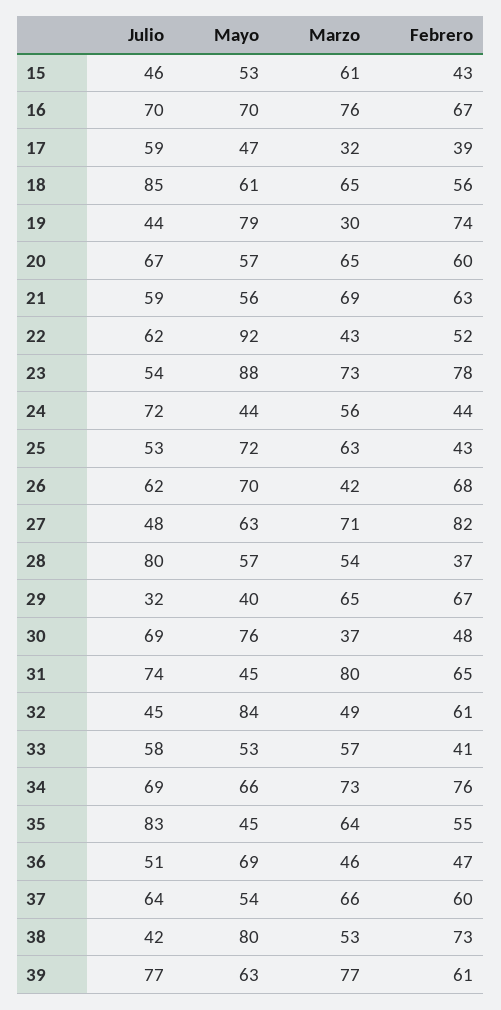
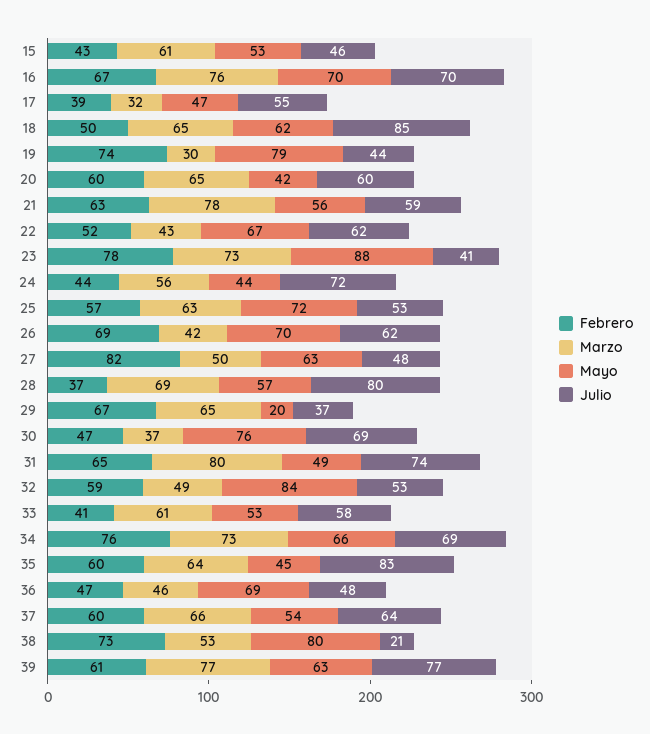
  {
    "Julio": {
      "15": 46,
      "16": 70,
-     "17": 59,
+     "17": 55,
      "18": 85,
      "19": 44,
-     "20": 67,
+     "20": 60,
      "21": 59,
      "22": 62,
-     "23": 54,
+     "23": 41,
      "24": 72,
      "25": 53,
      "26": 62,
      "27": 48,
      "28": 80,
-     "29": 32,
+     "29": 37,
      "30": 69,
      "31": 74,
-     "32": 45,
+     "32": 53,
      "33": 58,
      "34": 69,
      "35": 83,
-     "36": 51,
+     "36": 48,
      "37": 64,
-     "38": 42,
+     "38": 21,
      "39": 77
    },
    "Mayo": {
      "15": 53,
      "16": 70,
      "17": 47,
-     "18": 61,
+     "18": 62,
      "19": 79,
-     "20": 57,
+     "20": 42,
      "21": 56,
-     "22": 92,
+     "22": 67,
      "23": 88,
      "24": 44,
      "25": 72,
      "26": 70,
      "27": 63,
      "28": 57,
-     "29": 40,
+     "29": 20,
      "30": 76,
-     "31": 45,
+     "31": 49,
      "32": 84,
      "33": 53,
      "34": 66,
      "35": 45,
      "36": 69,
      "37": 54,
      "38": 80,
      "39": 63
    },
    "Marzo": {
      "15": 61,
      "16": 76,
      "17": 32,
      "18": 65,
      "19": 30,
      "20": 65,
-     "21": 69,
+     "21": 78,
      "22": 43,
      "23": 73,
      "24": 56,
      "25": 63,
      "26": 42,
-     "27": 71,
+     "27": 50,
-     "28": 54,
+     "28": 69,
      "29": 65,
      "30": 37,
      "31": 80,
      "32": 49,
-     "33": 57,
+     "33": 61,
      "34": 73,
      "35": 64,
      "36": 46,
      "37": 66,
      "38": 53,
      "39": 77
    },
    "Febrero": {
      "15": 43,
      "16": 67,
      "17": 39,
-     "18": 56,
+     "18": 50,
      "19": 74,
      "20": 60,
      "21": 63,
      "22": 52,
      "23": 78,
      "24": 44,
-     "25": 43,
+     "25": 57,
-     "26": 68,
+     "26": 69,
      "27": 82,
      "28": 37,
      "29": 67,
-     "30": 48,
+     "30": 47,
      "31": 65,
-     "32": 61,
+     "32": 59,
      "33": 41,
      "34": 76,
-     "35": 55,
+     "35": 60,
      "36": 47,
      "37": 60,
      "38": 73,
      "39": 61
    }
  }

